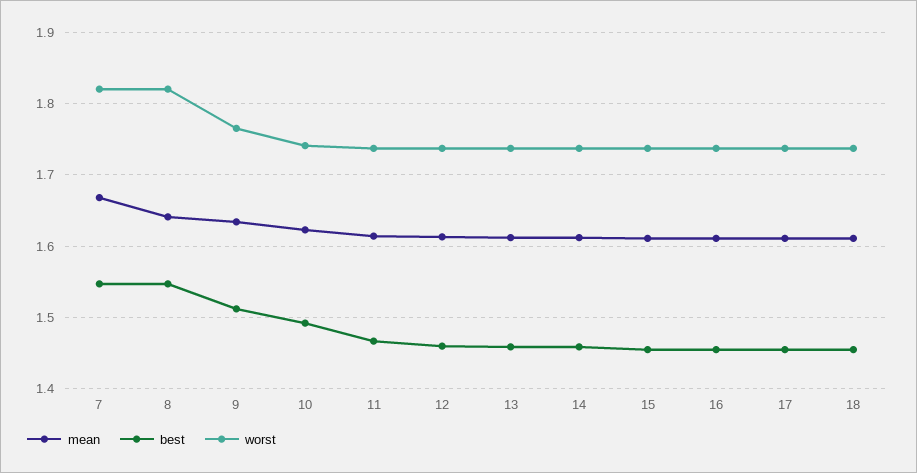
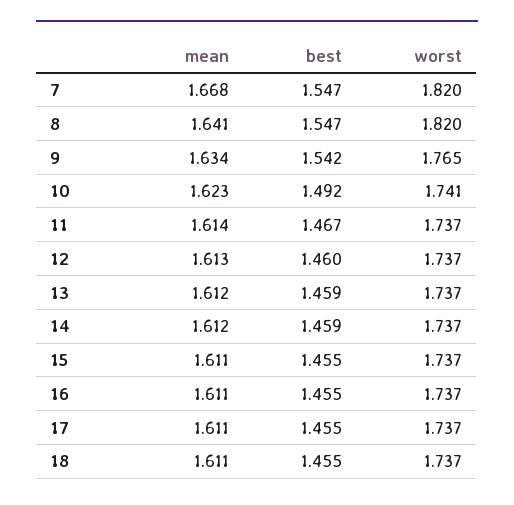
  {
    "mean": {
      "7": 1.668,
      "8": 1.641,
      "9": 1.634,
      "10": 1.623,
      "11": 1.614,
      "12": 1.613,
      "13": 1.612,
      "14": 1.612,
      "15": 1.611,
      "16": 1.611,
      "17": 1.611,
      "18": 1.611
    },
    "best": {
      "7": 1.547,
      "8": 1.547,
-     "9": 1.51,
+     "9": 1.542,
      "10": 1.492,
      "11": 1.467,
      "12": 1.46,
      "13": 1.459,
      "14": 1.459,
      "15": 1.455,
      "16": 1.455,
      "17": 1.455,
      "18": 1.455
    },
    "worst": {
      "7": 1.82,
      "8": 1.82,
      "9": 1.765,
      "10": 1.741,
      "11": 1.737,
      "12": 1.737,
      "13": 1.737,
      "14": 1.737,
      "15": 1.737,
      "16": 1.737,
      "17": 1.737,
      "18": 1.737
    }
  }

